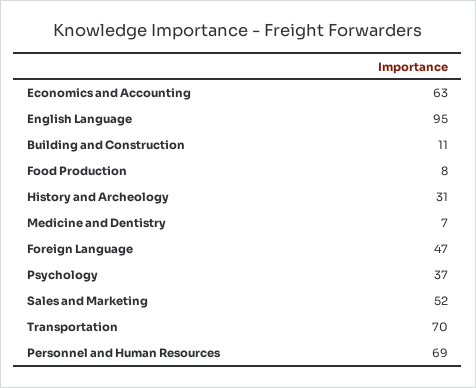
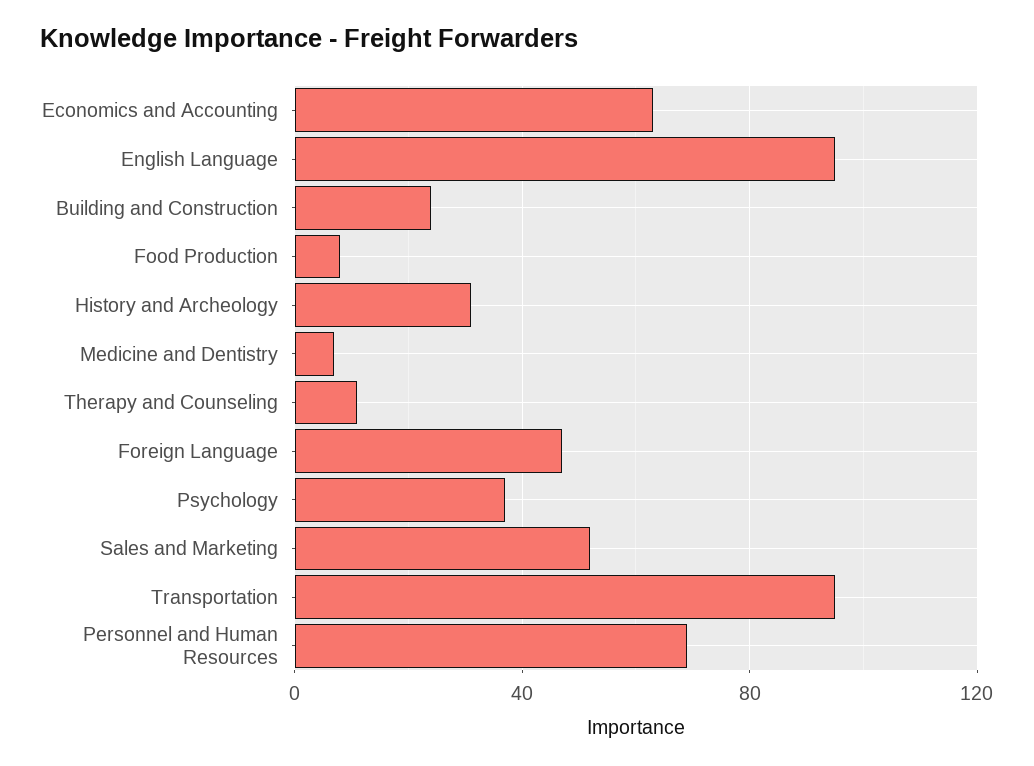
  {
    "Economics and Accounting": 63,
    "English Language": 95,
-   "Building and Construction": 11,
+   "Building and Construction": 25,
    "Food Production": 8,
    "History and Archeology": 31,
    "Medicine and Dentistry": 7,
    "Foreign Language": 47,
    "Psychology": 37,
    "Sales and Marketing": 52,
-   "Transportation": 70,
+   "Transportation": 95,
-   "Personnel and Human Resources": 69
+   "Personnel and Human Resources": 69,
+   "Therapy and Counseling": 10
  }

